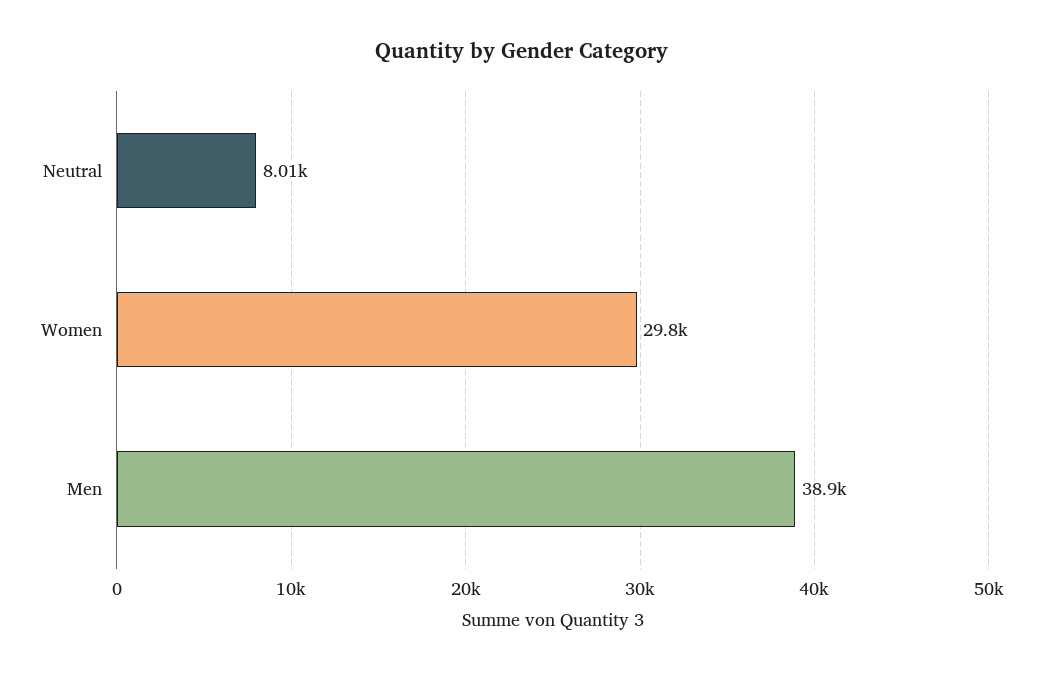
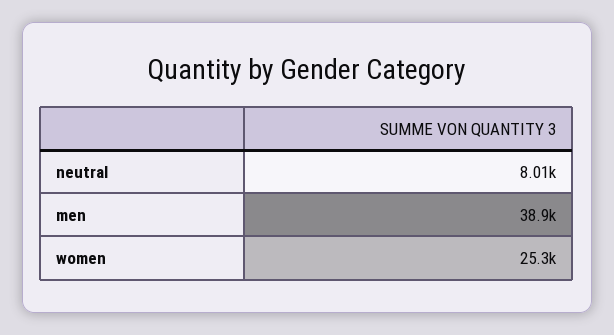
  {
    "Neutral": 8010,
-   "Women": 29800,
+   "Women": 25300,
    "Men": 38900
  }

